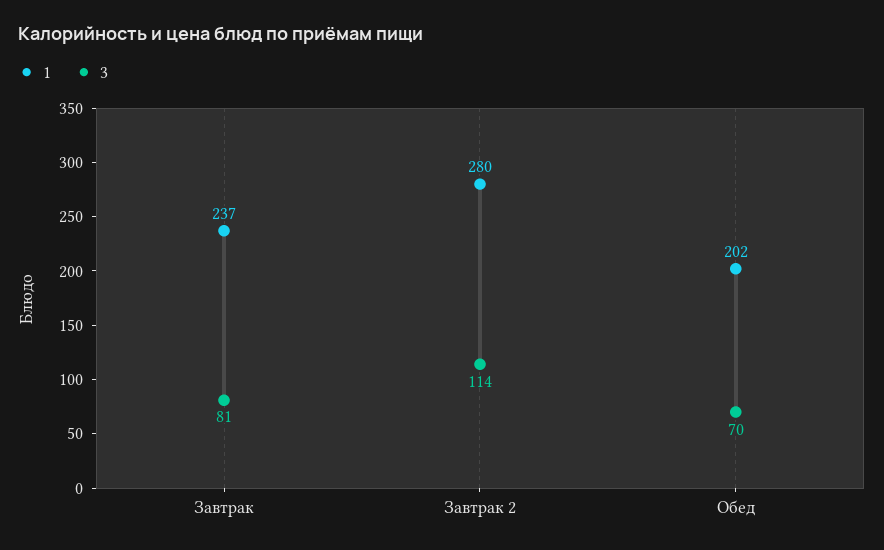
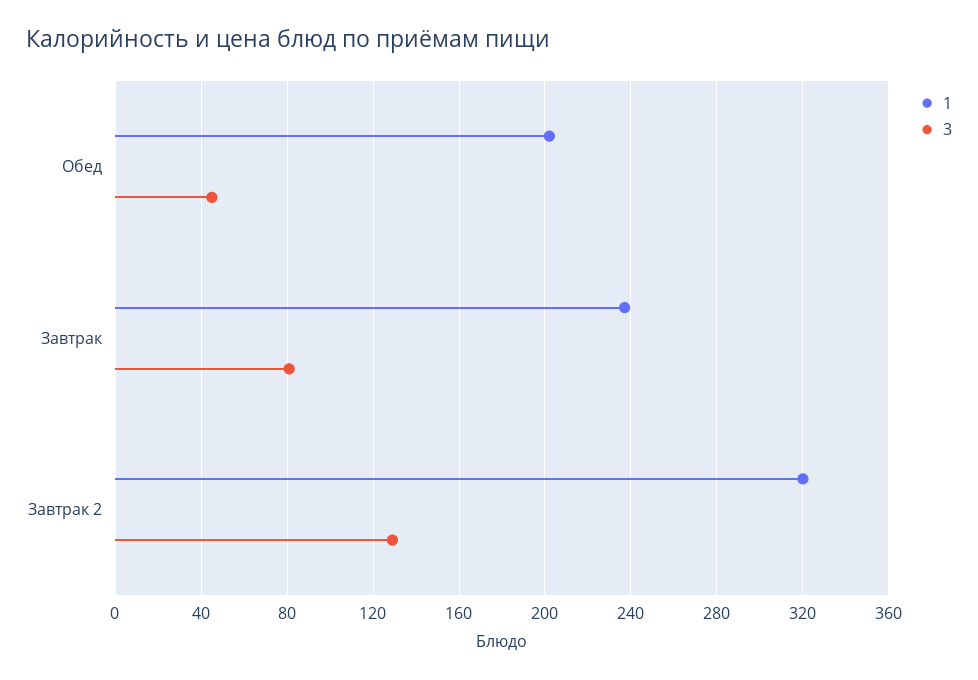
  {
    "1": {
      "Завтрак": 237,
-     "Завтрак 2": 280,
+     "Завтрак 2": 320,
      "Обед": 202
    },
    "3": {
      "Завтрак": 81,
-     "Завтрак 2": 114,
+     "Завтрак 2": 130,
-     "Обед": 70
+     "Обед": 45
    }
  }

